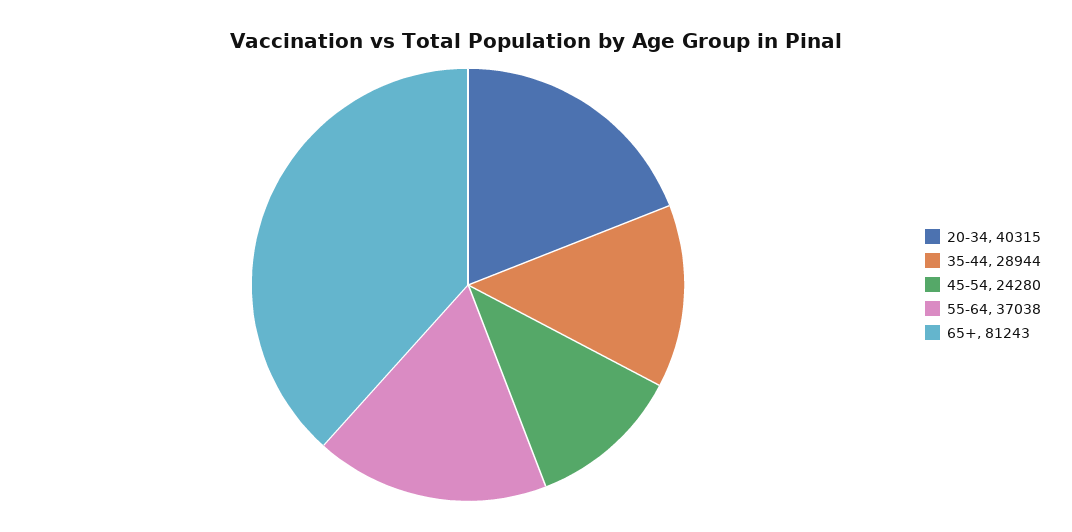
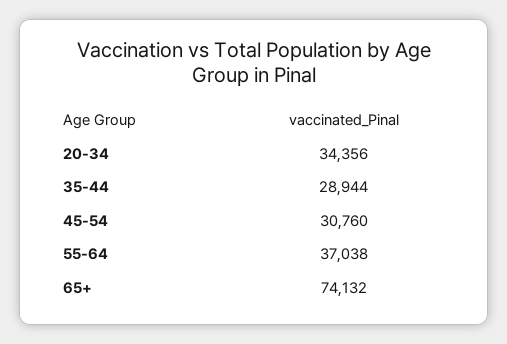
  {
-   "20-34": 40315,
+   "20-34": 34356,
    "35-44": 28944,
-   "45-54": 24280,
+   "45-54": 30760,
    "55-64": 37038,
-   "65+": 81243
+   "65+": 74132
  }

